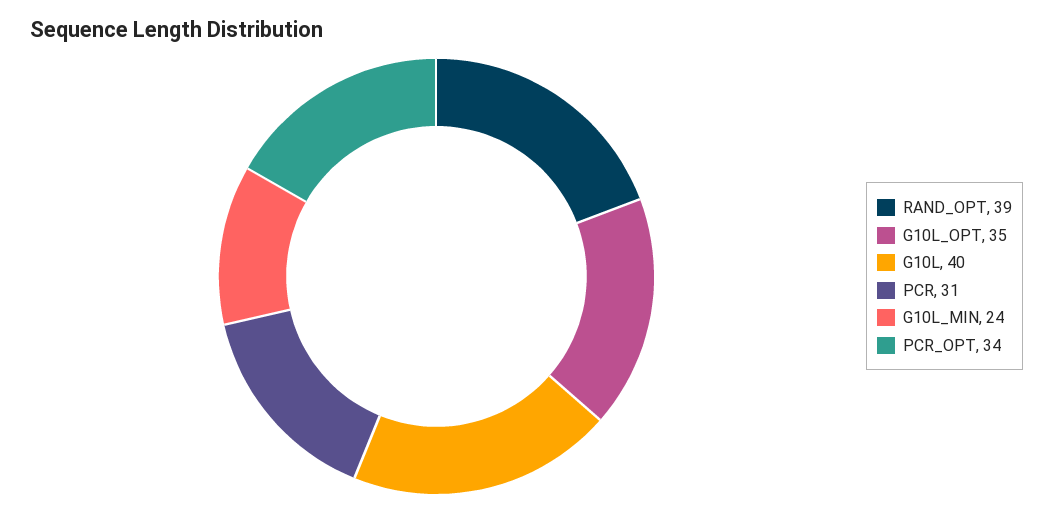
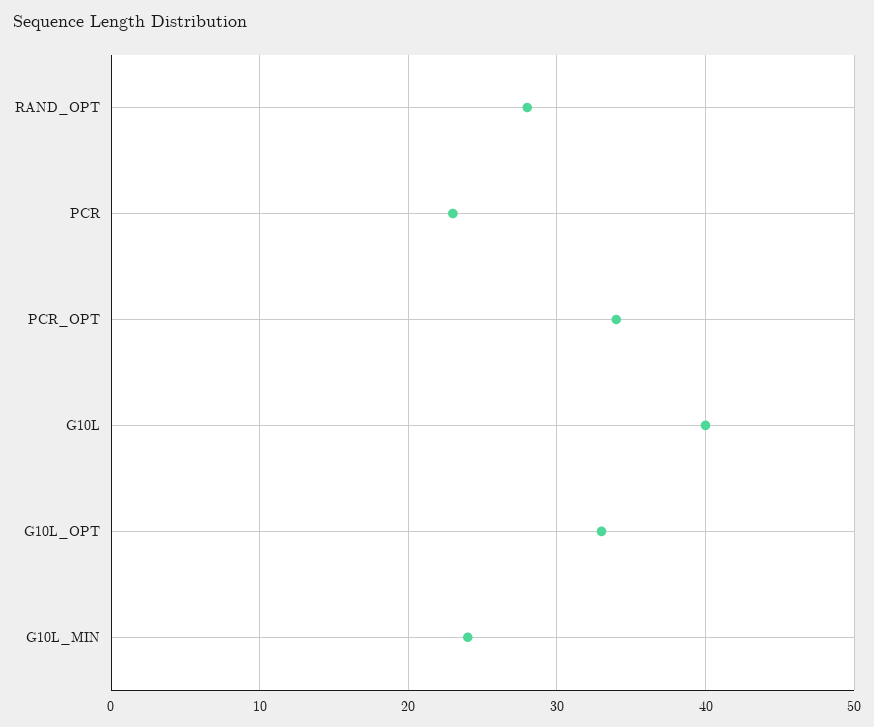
  {
-   "RAND_OPT": 39,
+   "RAND_OPT": 28,
-   "G10L_OPT": 35,
+   "G10L_OPT": 33,
    "G10L": 40,
-   "PCR": 31,
+   "PCR": 23,
    "G10L_MIN": 24,
    "PCR_OPT": 34
  }

